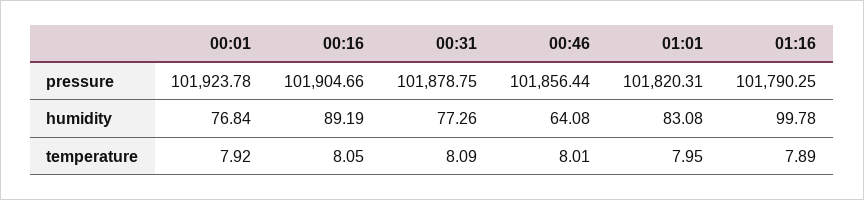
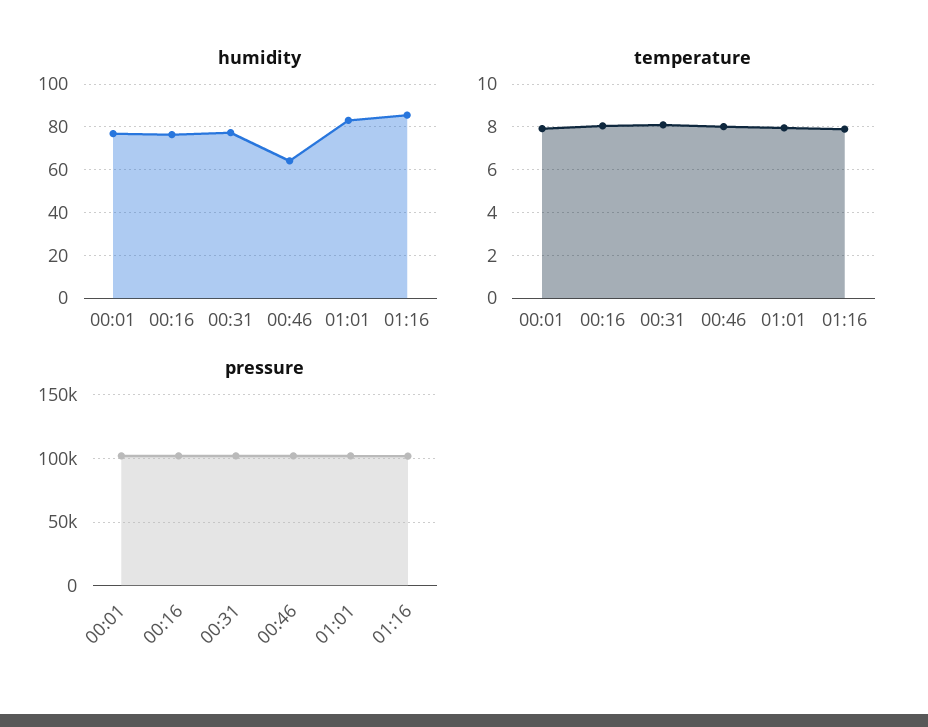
  {
    "pressure": {
      "00:01": 101923.78,
      "00:16": 101904.66,
      "00:31": 101878.75,
      "00:46": 101856.44,
      "01:01": 101820.31,
      "01:16": 101790.25
    },
    "humidity": {
      "00:01": 76.84,
-     "00:16": 89.19,
+     "00:16": 75,
      "00:31": 77.26,
      "00:46": 64.08,
      "01:01": 83.08,
-     "01:16": 99.78
+     "01:16": 85
    },
    "temperature": {
      "00:01": 7.92,
      "00:16": 8.05,
      "00:31": 8.09,
      "00:46": 8.01,
      "01:01": 7.95,
      "01:16": 7.89
    }
  }

